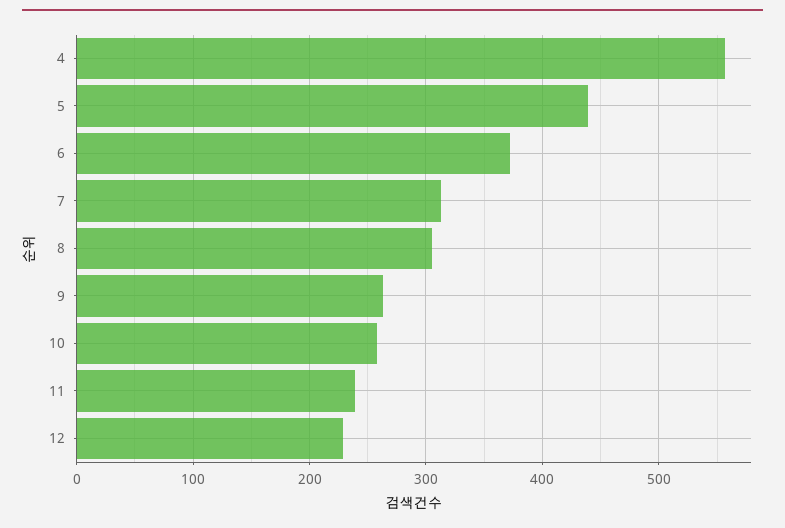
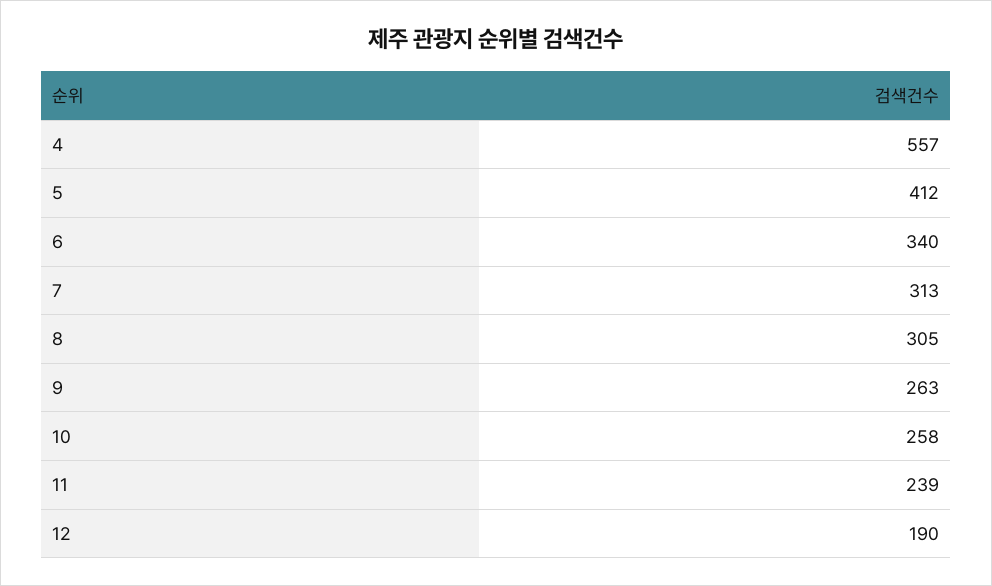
  {
    "4": 557,
-   "5": 440,
+   "5": 412,
-   "6": 370,
+   "6": 340,
    "7": 313,
    "8": 305,
    "9": 263,
    "10": 258,
    "11": 239,
-   "12": 230
+   "12": 190
  }

